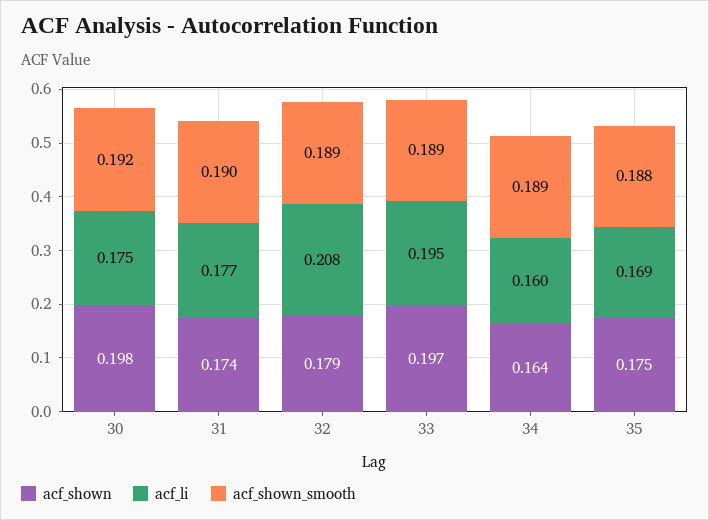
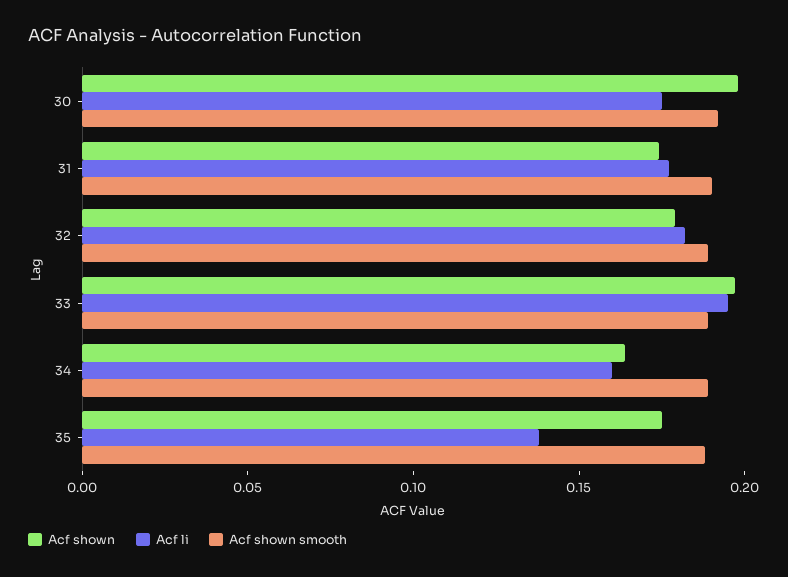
  {
    "acf_shown": {
      "30": 0.198,
      "31": 0.174,
      "32": 0.179,
      "33": 0.197,
      "34": 0.164,
      "35": 0.175
    },
    "acf_li": {
      "30": 0.175,
      "31": 0.177,
-     "32": 0.208,
+     "32": 0.18,
      "33": 0.195,
      "34": 0.16,
-     "35": 0.169
+     "35": 0.14
    },
    "acf_shown_smooth": {
      "30": 0.192,
      "31": 0.19,
      "32": 0.189,
      "33": 0.189,
      "34": 0.189,
      "35": 0.188
    }
  }

